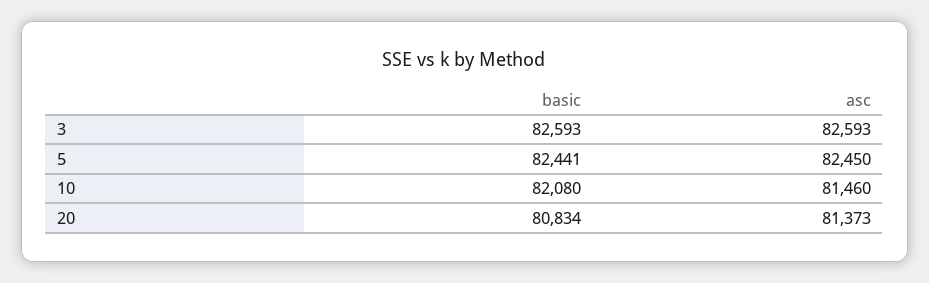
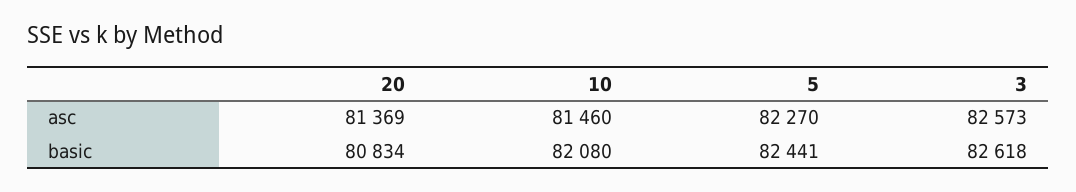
  {
    "basic": {
-     "3": 82593,
+     "3": 82618,
      "5": 82441,
      "10": 82080,
      "20": 80834
    },
    "asc": {
-     "3": 82593,
+     "3": 82573,
-     "5": 82450,
+     "5": 82270,
      "10": 81460,
-     "20": 81373
+     "20": 81369
    }
  }

